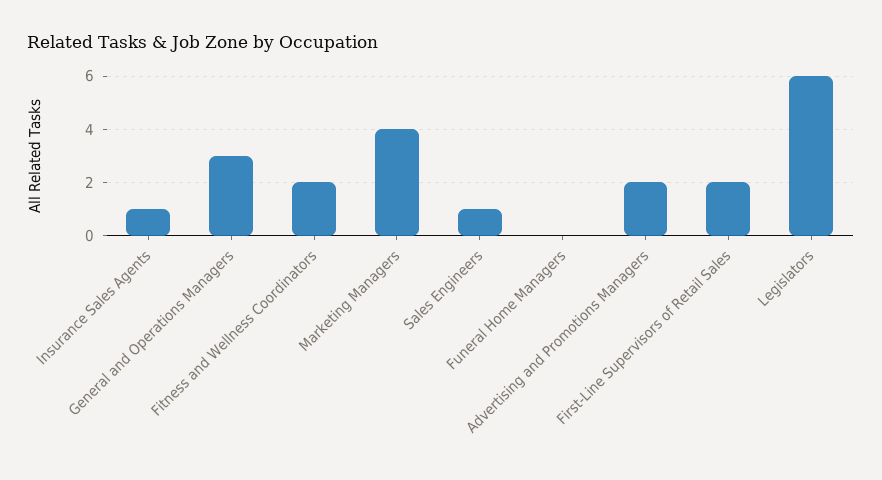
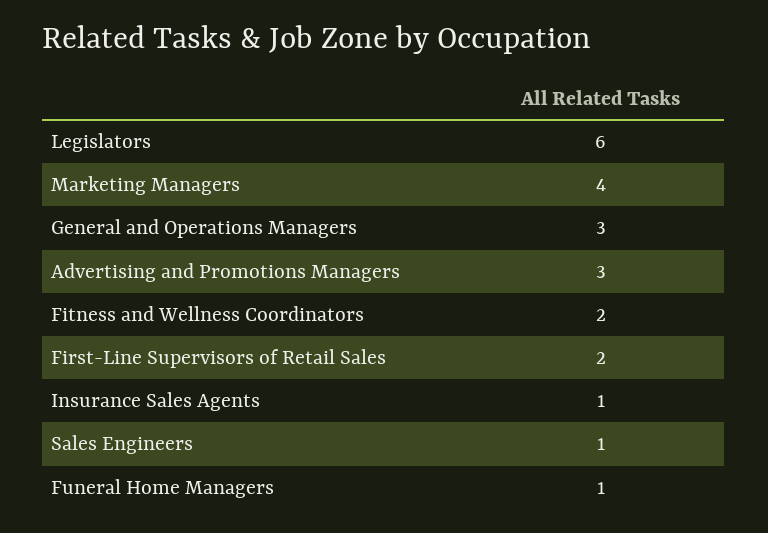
  {
    "Insurance Sales Agents": 1,
    "General and Operations Managers": 3,
    "Fitness and Wellness Coordinators": 2,
    "Marketing Managers": 4,
    "Sales Engineers": 1,
-   "Funeral Home Managers": 0,
+   "Funeral Home Managers": 1,
-   "Advertising and Promotions Managers": 2,
+   "Advertising and Promotions Managers": 3,
    "First-Line Supervisors of Retail Sales": 2,
    "Legislators": 6
  }

